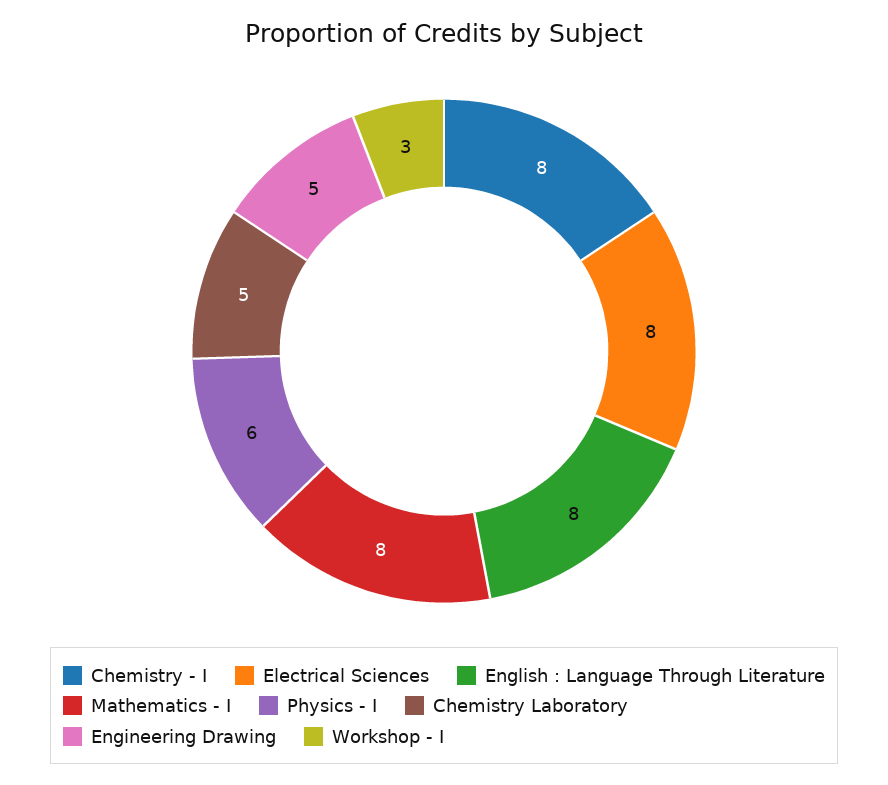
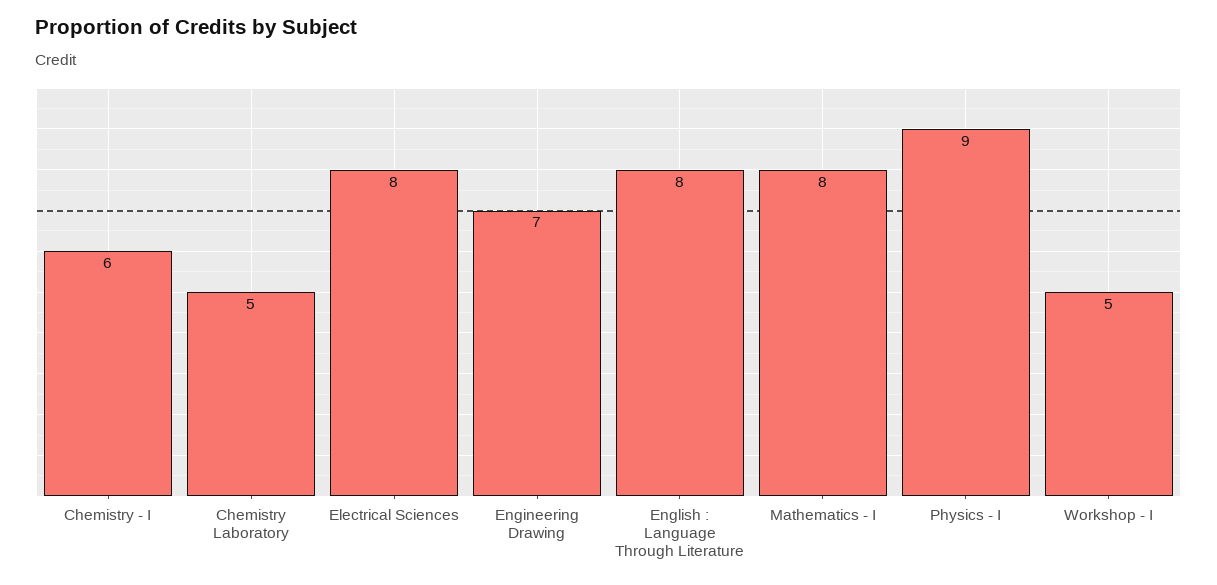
  {
-   "Chemistry - I": 8,
+   "Chemistry - I": 6,
    "Electrical Sciences": 8,
    "English : Language Through Literature": 8,
    "Mathematics - I": 8,
-   "Physics - I": 6,
+   "Physics - I": 9,
    "Chemistry Laboratory": 5,
-   "Engineering Drawing": 5,
+   "Engineering Drawing": 7,
-   "Workshop - I": 3
+   "Workshop - I": 5
  }

